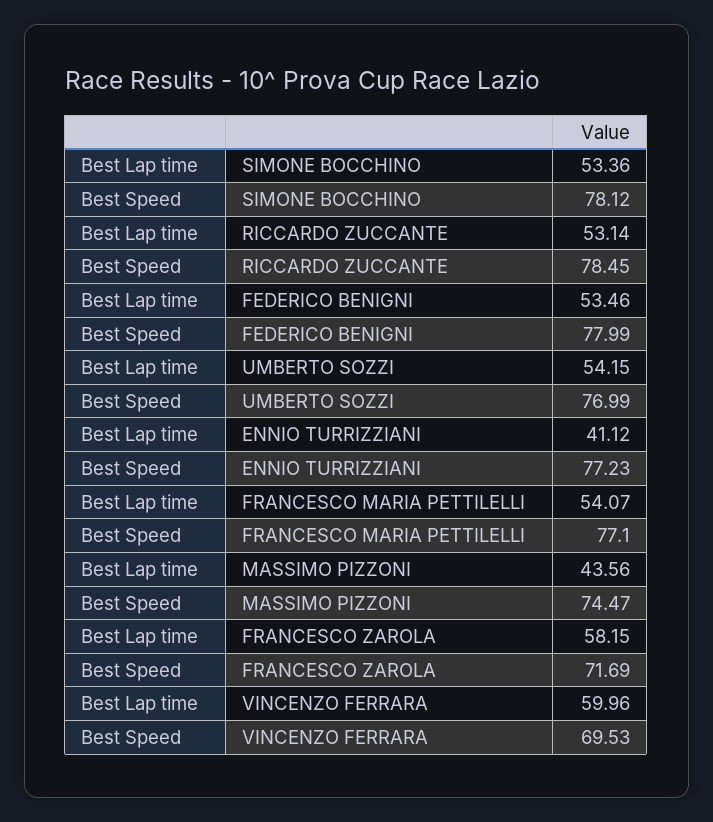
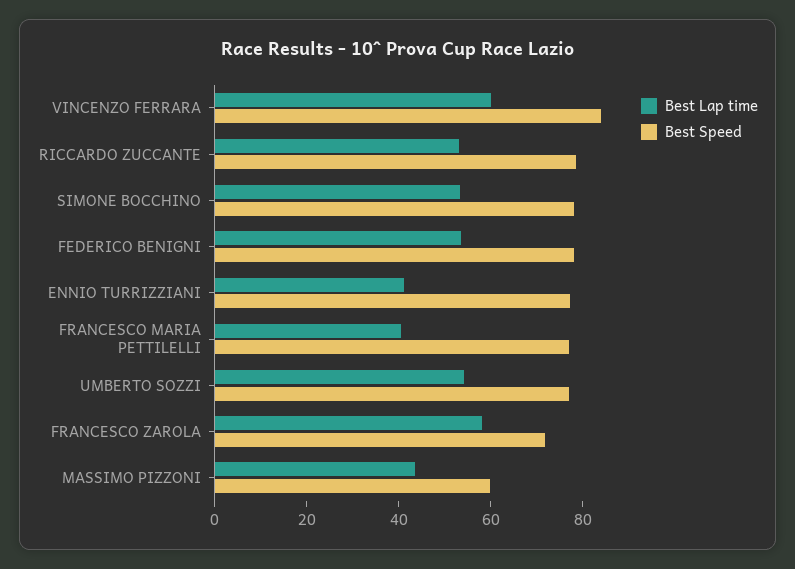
  {
    "Best Lap time": {
      "SIMONE BOCCHINO": 53.36,
      "RICCARDO ZUCCANTE": 53.14,
      "FEDERICO BENIGNI": 53.46,
      "UMBERTO SOZZI": 54.15,
      "ENNIO TURRIZZIANI": 41.12,
-     "FRANCESCO MARIA PETTILELLI": 54.07,
+     "FRANCESCO MARIA PETTILELLI": 40,
      "MASSIMO PIZZONI": 43.56,
      "FRANCESCO ZAROLA": 58.15,
      "VINCENZO FERRARA": 59.96
    },
    "Best Speed": {
      "SIMONE BOCCHINO": 78.12,
      "RICCARDO ZUCCANTE": 78.45,
      "FEDERICO BENIGNI": 77.99,
      "UMBERTO SOZZI": 76.99,
      "ENNIO TURRIZZIANI": 77.23,
      "FRANCESCO MARIA PETTILELLI": 77.1,
-     "MASSIMO PIZZONI": 74.47,
+     "MASSIMO PIZZONI": 60,
      "FRANCESCO ZAROLA": 71.69,
-     "VINCENZO FERRARA": 69.53
+     "VINCENZO FERRARA": 85
    }
  }

